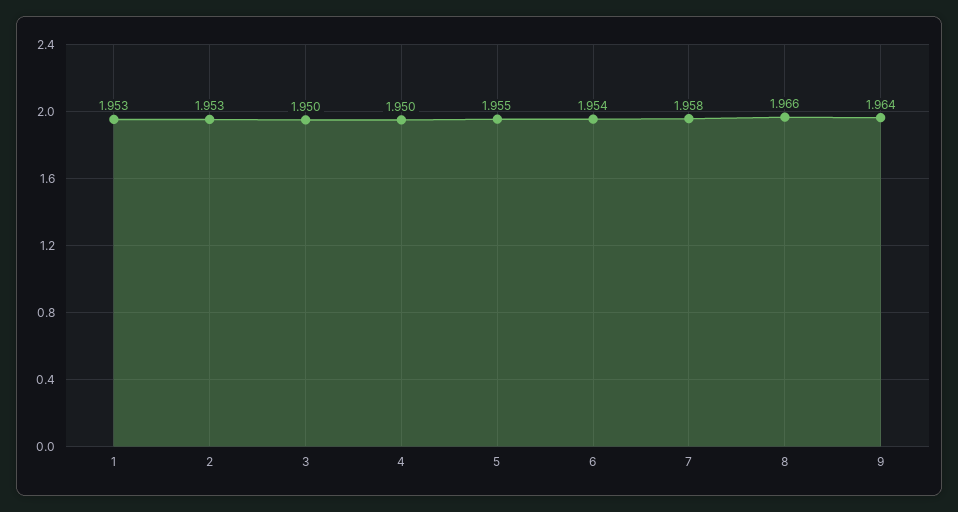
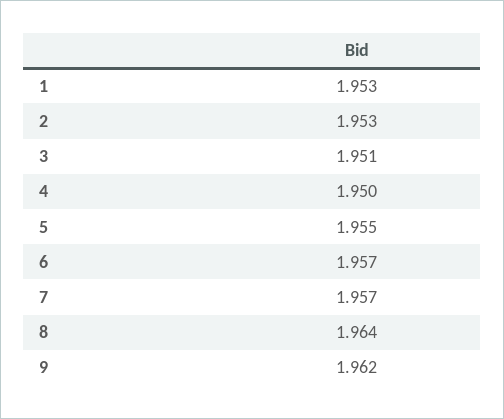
  {
    "1": 1.953,
    "2": 1.953,
-   "3": 1.95,
+   "3": 1.951,
    "4": 1.95,
    "5": 1.955,
-   "6": 1.954,
+   "6": 1.957,
-   "7": 1.958,
+   "7": 1.957,
-   "8": 1.966,
+   "8": 1.964,
-   "9": 1.964
+   "9": 1.962
  }

